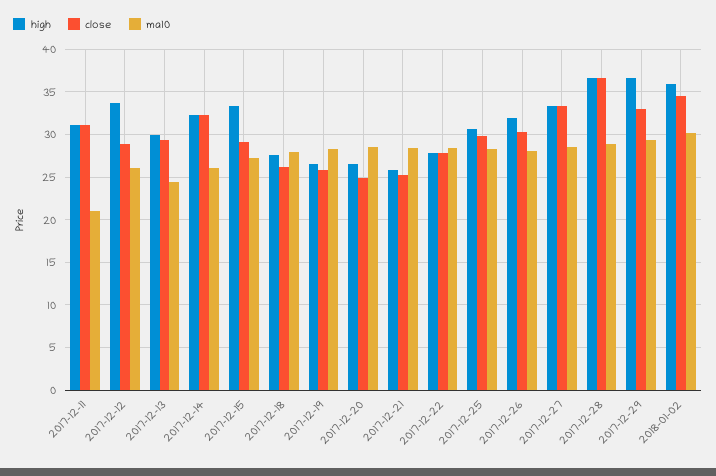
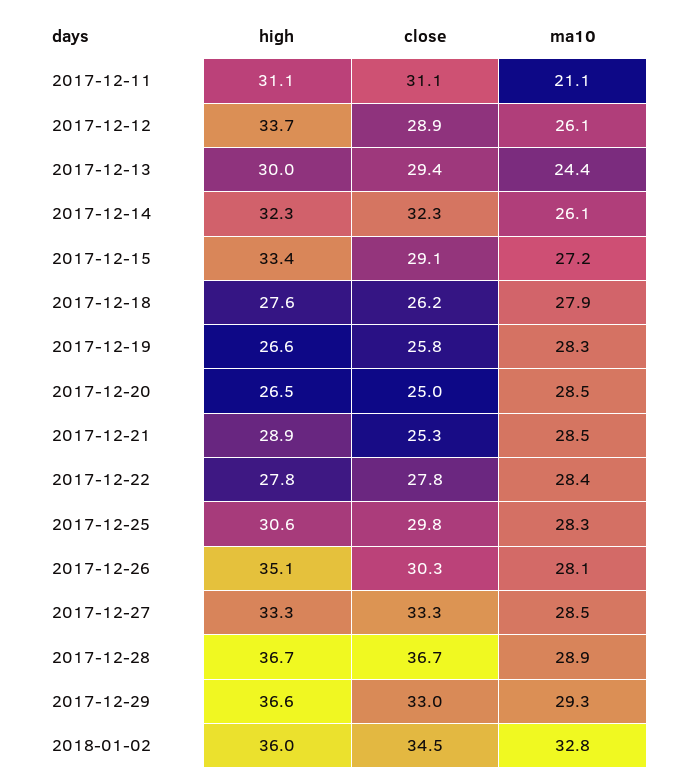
  {
    "high": {
      "2017-12-11": 31.1,
      "2017-12-12": 33.7,
      "2017-12-13": 30,
      "2017-12-14": 32.3,
      "2017-12-15": 33.4,
      "2017-12-18": 27.6,
      "2017-12-19": 26.6,
      "2017-12-20": 26.5,
-     "2017-12-21": 26,
+     "2017-12-21": 28.9,
      "2017-12-22": 27.8,
      "2017-12-25": 30.6,
-     "2017-12-26": 32,
+     "2017-12-26": 35.1,
      "2017-12-27": 33.3,
      "2017-12-28": 36.7,
      "2017-12-29": 36.6,
      "2018-01-02": 36
    },
    "close": {
      "2017-12-11": 31.1,
      "2017-12-12": 28.9,
      "2017-12-13": 29.4,
      "2017-12-14": 32.3,
      "2017-12-15": 29.1,
      "2017-12-18": 26.2,
      "2017-12-19": 25.8,
      "2017-12-20": 25,
      "2017-12-21": 25.3,
      "2017-12-22": 27.8,
      "2017-12-25": 29.8,
      "2017-12-26": 30.3,
      "2017-12-27": 33.3,
      "2017-12-28": 36.7,
      "2017-12-29": 33,
      "2018-01-02": 34.5
    },
    "ma10": {
      "2017-12-11": 21.1,
      "2017-12-12": 26.1,
      "2017-12-13": 24.4,
      "2017-12-14": 26.1,
      "2017-12-15": 27.2,
      "2017-12-18": 27.9,
      "2017-12-19": 28.3,
      "2017-12-20": 28.5,
      "2017-12-21": 28.5,
      "2017-12-22": 28.4,
      "2017-12-25": 28.3,
      "2017-12-26": 28.1,
      "2017-12-27": 28.5,
      "2017-12-28": 28.9,
      "2017-12-29": 29.3,
-     "2018-01-02": 30
+     "2018-01-02": 32.8
    }
  }

